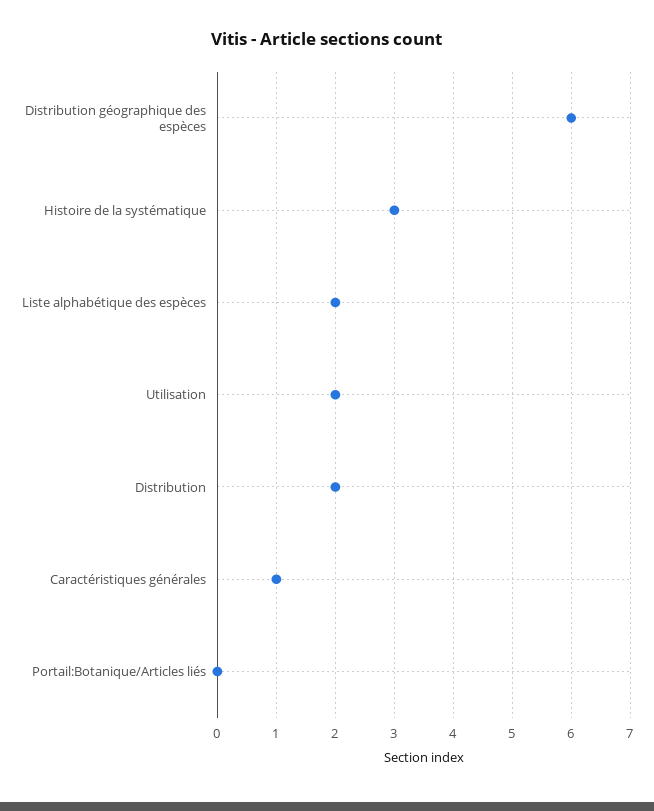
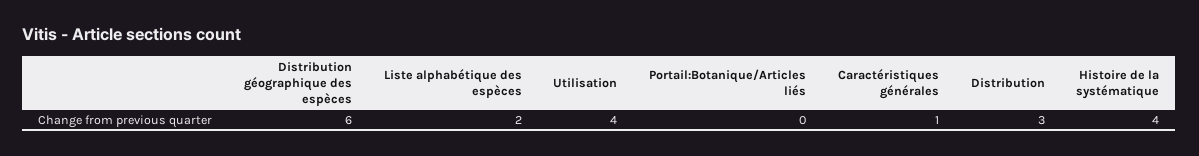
  {
    "Distribution géographique des espèces": 6,
-   "Histoire de la systématique": 3,
+   "Histoire de la systématique": 4,
    "Liste alphabétique des espèces": 2,
-   "Utilisation": 2,
+   "Utilisation": 4,
-   "Distribution": 2,
+   "Distribution": 3,
    "Caractéristiques générales": 1,
    "Portail:Botanique/Articles liés": 0
  }

